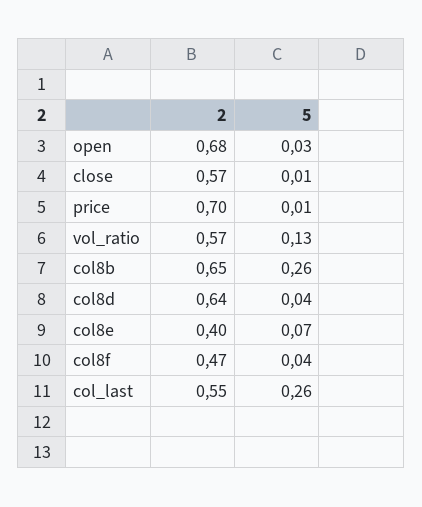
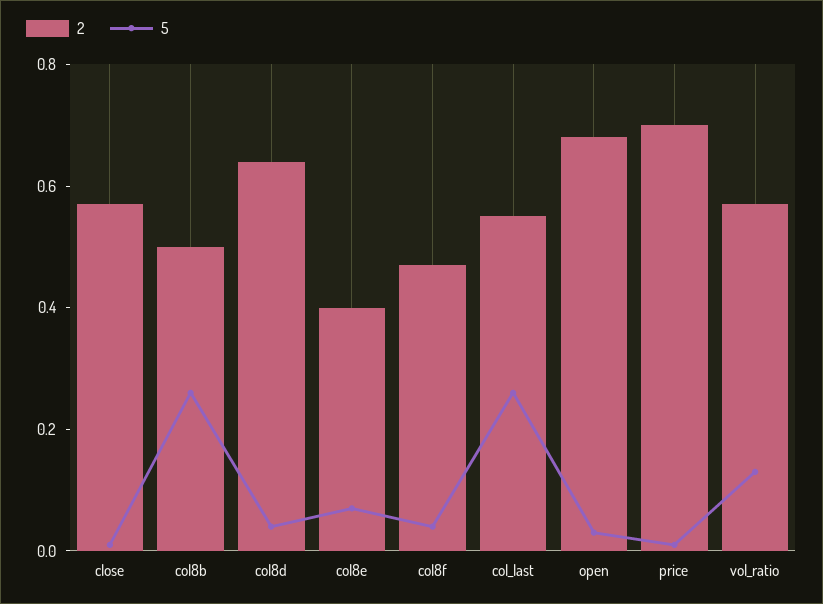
  {
    "2": {
      "open": 0.68,
      "close": 0.57,
      "price": 0.7,
      "vol_ratio": 0.57,
-     "col8b": 0.65,
+     "col8b": 0.5,
      "col8d": 0.64,
      "col8e": 0.4,
      "col8f": 0.47,
      "col_last": 0.55
    },
    "5": {
      "open": 0.03,
      "close": 0.01,
      "price": 0.01,
      "vol_ratio": 0.13,
      "col8b": 0.26,
      "col8d": 0.04,
      "col8e": 0.07,
      "col8f": 0.04,
      "col_last": 0.26
    }
  }

